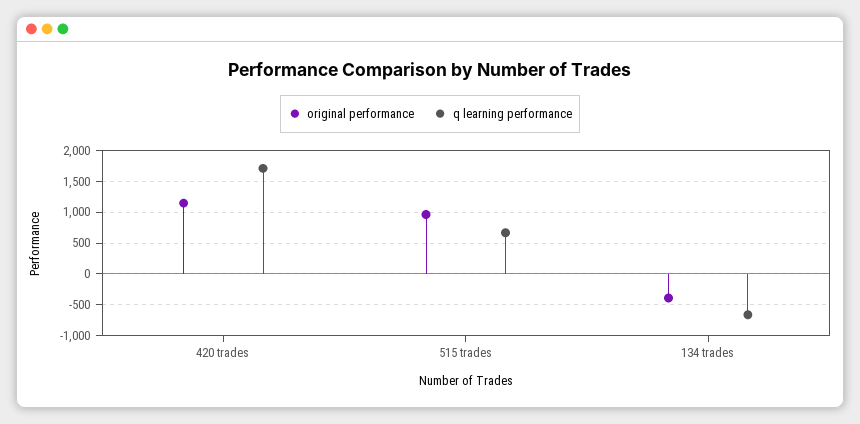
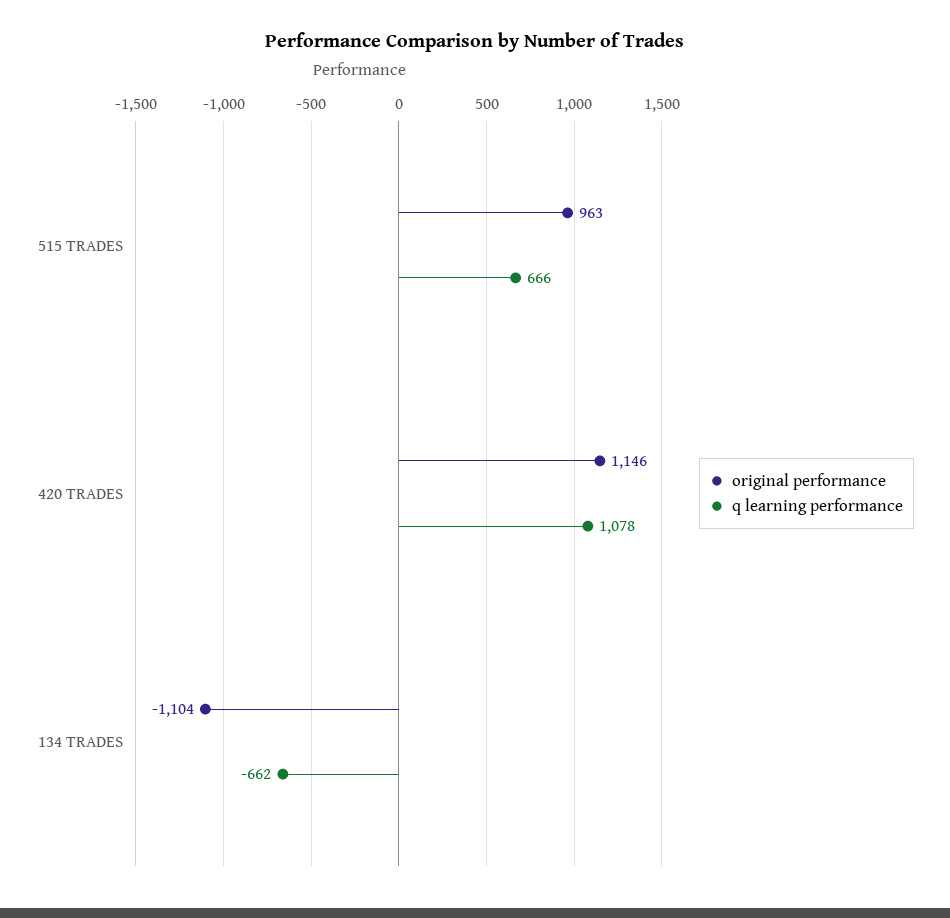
  {
    "original performance": {
      "420 trades": 1146,
      "515 trades": 963,
-     "134 trades": -400
+     "134 trades": -1104
    },
    "q learning performance": {
-     "420 trades": 1700,
+     "420 trades": 1078,
      "515 trades": 666,
      "134 trades": -662
    }
  }

